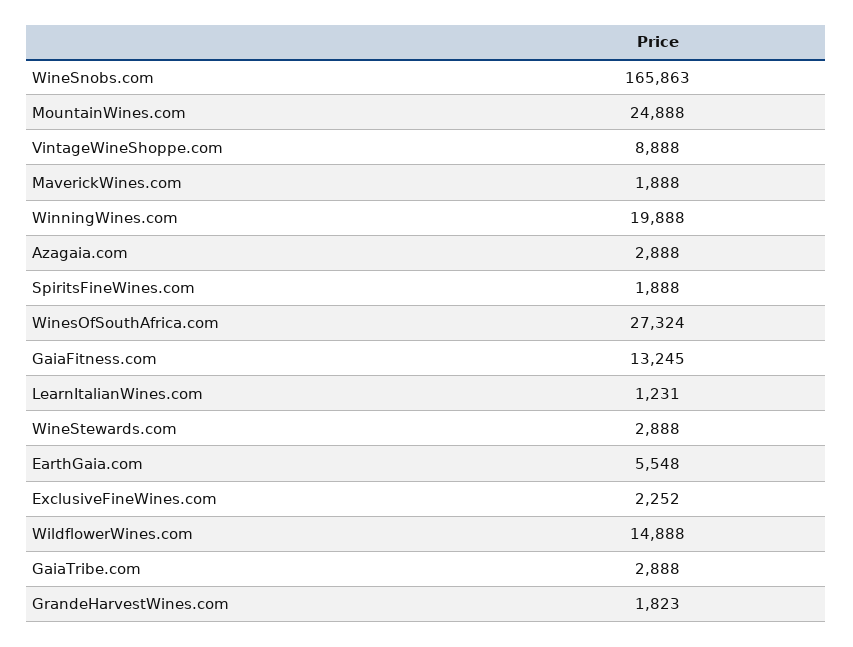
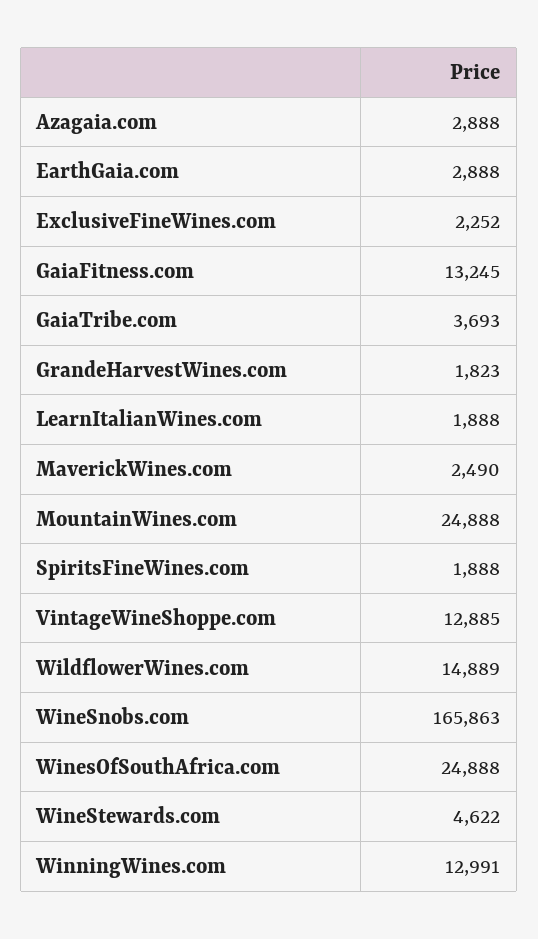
  {
    "WineSnobs.com": 165863,
    "MountainWines.com": 24888,
-   "VintageWineShoppe.com": 8888,
+   "VintageWineShoppe.com": 12885,
-   "MaverickWines.com": 1888,
+   "MaverickWines.com": 2490,
-   "WinningWines.com": 19888,
+   "WinningWines.com": 12991,
    "Azagaia.com": 2888,
    "SpiritsFineWines.com": 1888,
-   "WinesOfSouthAfrica.com": 27324,
+   "WinesOfSouthAfrica.com": 24888,
    "GaiaFitness.com": 13245,
-   "LearnItalianWines.com": 1231,
+   "LearnItalianWines.com": 1888,
-   "WineStewards.com": 2888,
+   "WineStewards.com": 4622,
-   "EarthGaia.com": 5548,
+   "EarthGaia.com": 2888,
    "ExclusiveFineWines.com": 2252,
-   "WildflowerWines.com": 14888,
+   "WildflowerWines.com": 14889,
-   "GaiaTribe.com": 2888,
+   "GaiaTribe.com": 3693,
    "GrandeHarvestWines.com": 1823
  }

